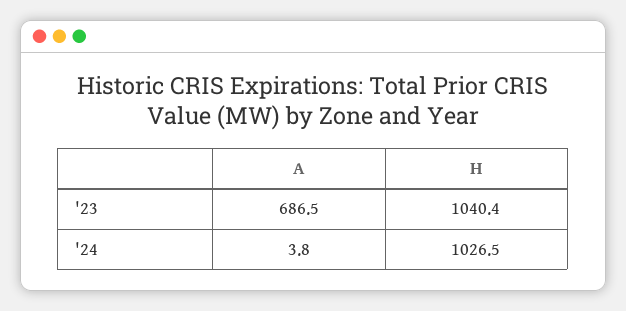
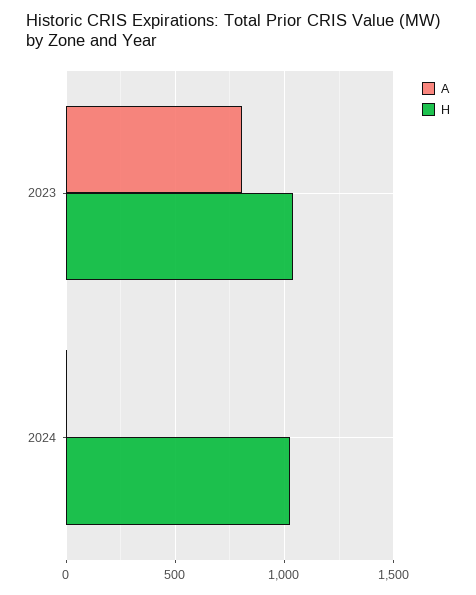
  {
    "A": {
-     "'23": 686.5,
+     "'23": 800,
      "'24": 3.8
    },
    "H": {
      "'23": 1040.4,
      "'24": 1026.5
    }
  }

